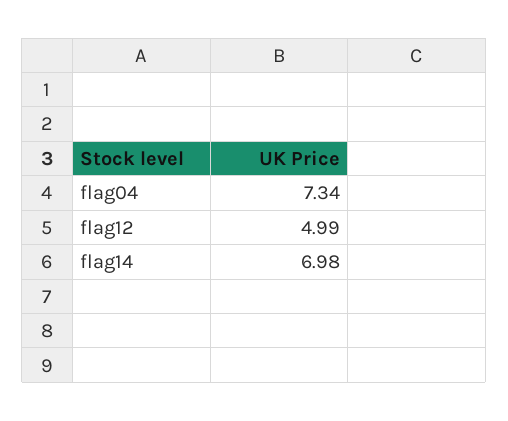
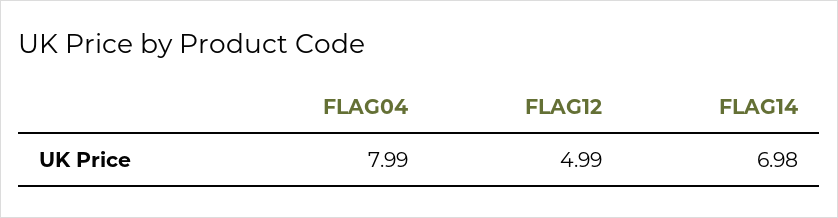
  {
-   "flag04": 7.34,
+   "flag04": 7.99,
    "flag12": 4.99,
    "flag14": 6.98
  }

